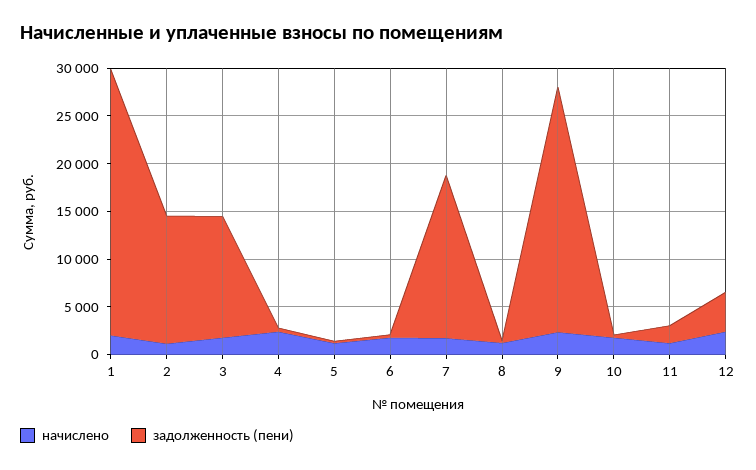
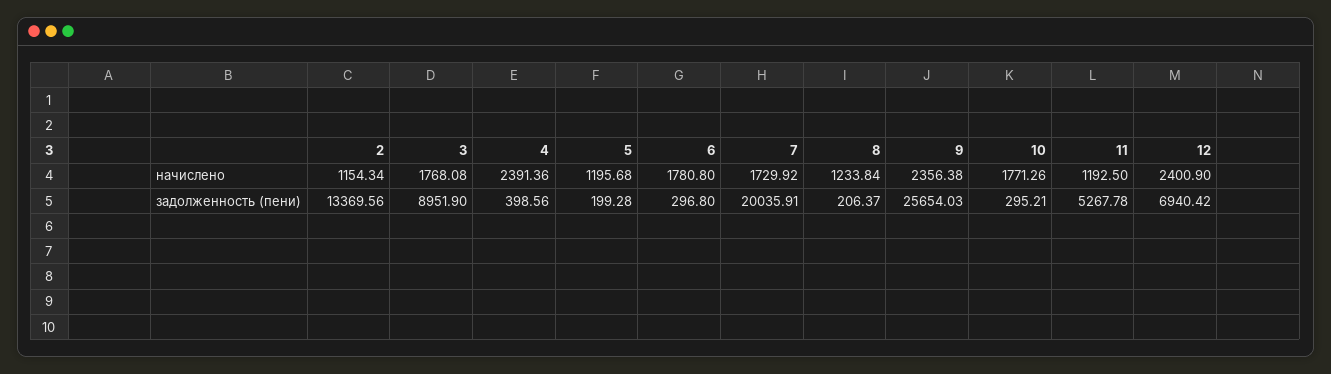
  {
    "начислено": {
-     "1": 2000,
      "2": 1154.34,
      "3": 1768.08,
      "4": 2391.36,
      "5": 1195.68,
      "6": 1780.8,
      "7": 1729.92,
      "8": 1233.84,
      "9": 2356.38,
      "10": 1771.26,
      "11": 1192.5,
      "12": 2400.9
    },
    "задолженность (пени)": {
-     "1": 28000,
      "2": 13369.56,
-     "3": 13000,
+     "3": 8951.9,
      "4": 398.56,
      "5": 199.28,
      "6": 296.8,
-     "7": 17000,
+     "7": 20035.91,
      "8": 206.37,
      "9": 25654.03,
      "10": 295.21,
-     "11": 2000,
+     "11": 5267.78,
-     "12": 4000
+     "12": 6940.42
    }
  }

